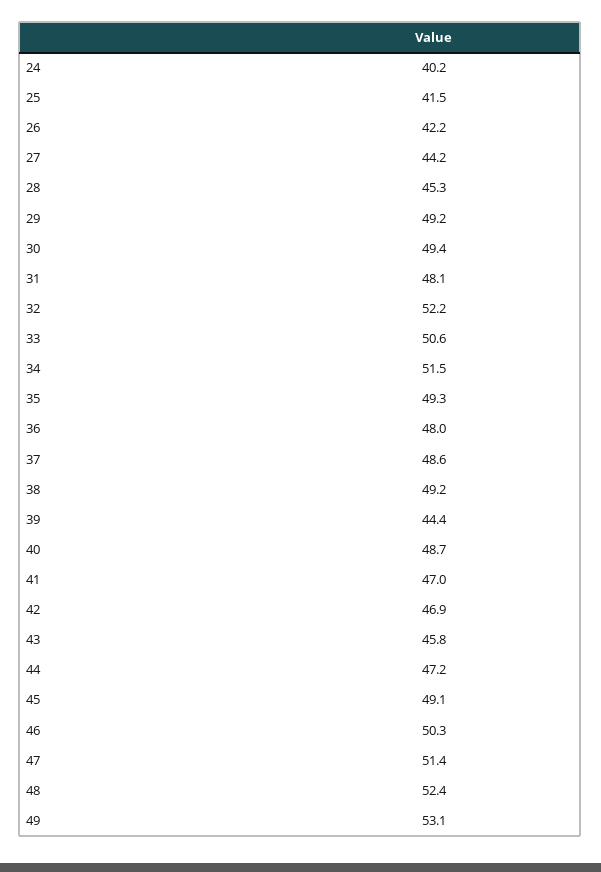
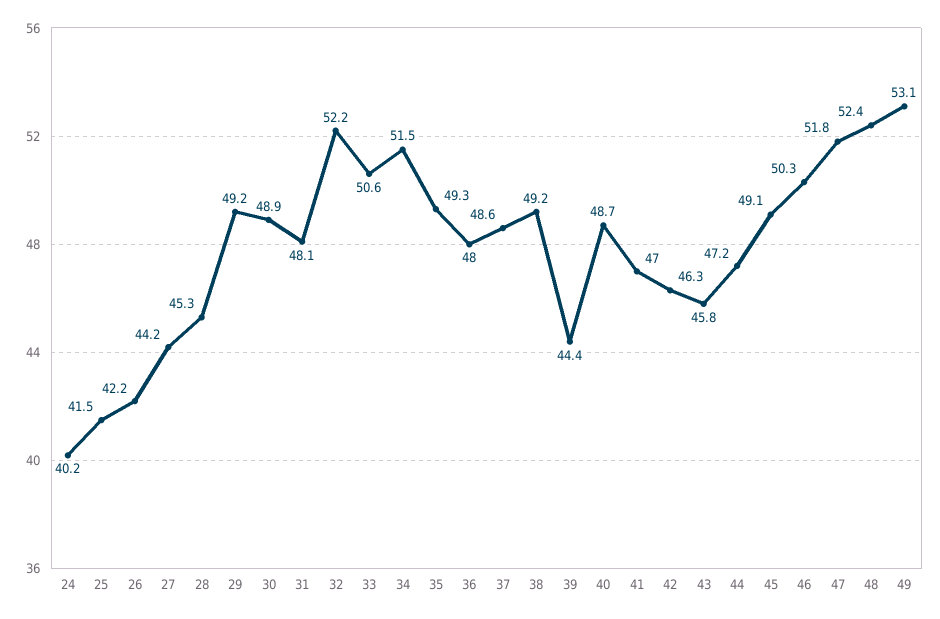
  {
    "24": 40.2,
    "25": 41.5,
    "26": 42.2,
    "27": 44.2,
    "28": 45.3,
    "29": 49.2,
-   "30": 49.4,
+   "30": 48.9,
    "31": 48.1,
    "32": 52.2,
    "33": 50.6,
    "34": 51.5,
    "35": 49.3,
    "36": 48,
    "37": 48.6,
    "38": 49.2,
    "39": 44.4,
    "40": 48.7,
    "41": 47,
-   "42": 46.9,
+   "42": 46.3,
    "43": 45.8,
    "44": 47.2,
    "45": 49.1,
    "46": 50.3,
-   "47": 51.4,
+   "47": 51.8,
    "48": 52.4,
    "49": 53.1
  }

